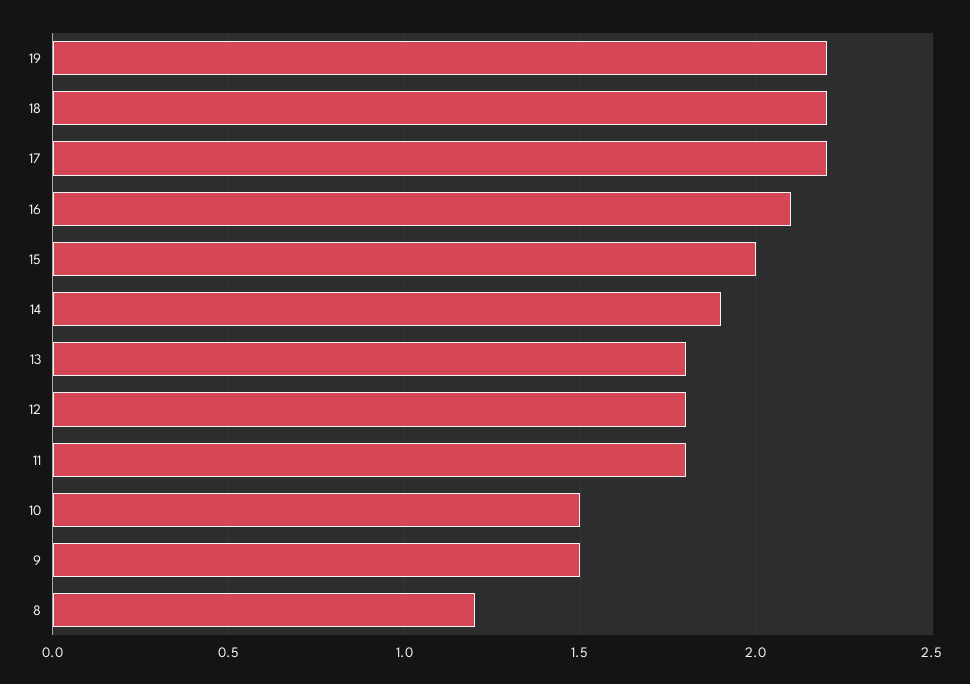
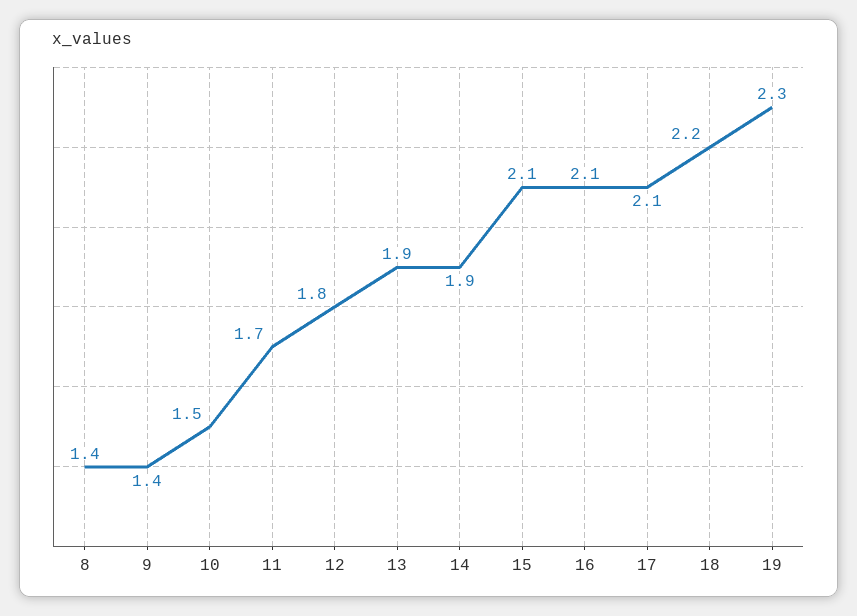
  {
-   "19": 2.2,
+   "19": 2.3,
    "18": 2.2,
-   "17": 2.2,
+   "17": 2.1,
    "16": 2.1,
-   "15": 2,
+   "15": 2.1,
    "14": 1.9,
-   "13": 1.8,
+   "13": 1.9,
    "12": 1.8,
-   "11": 1.8,
+   "11": 1.7,
    "10": 1.5,
-   "9": 1.5,
+   "9": 1.4,
-   "8": 1.2
+   "8": 1.4
  }

